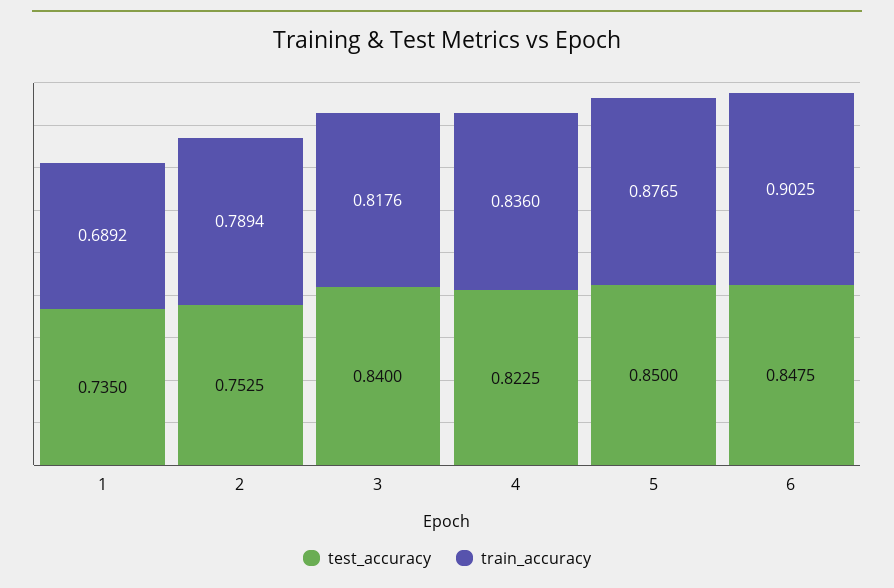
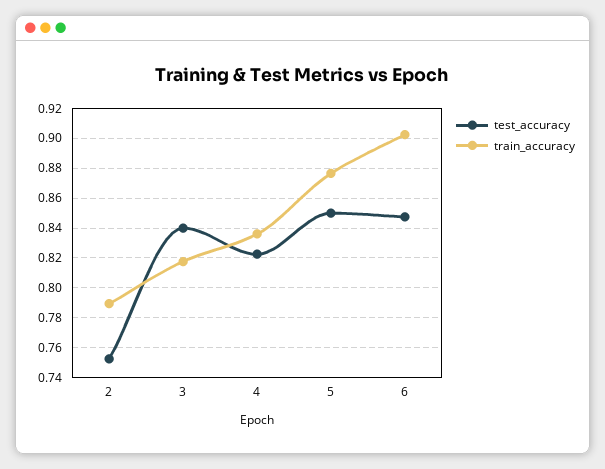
  {
    "test_accuracy": {
-     "1": 0.735,
      "2": 0.7525,
      "3": 0.84,
      "4": 0.8225,
      "5": 0.85,
      "6": 0.8475
    },
    "train_accuracy": {
-     "1": 0.6892,
      "2": 0.7894,
      "3": 0.8176,
      "4": 0.836,
      "5": 0.8765,
      "6": 0.9025
    }
  }

